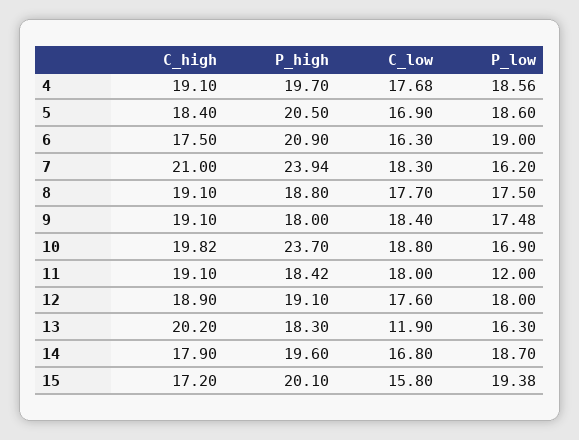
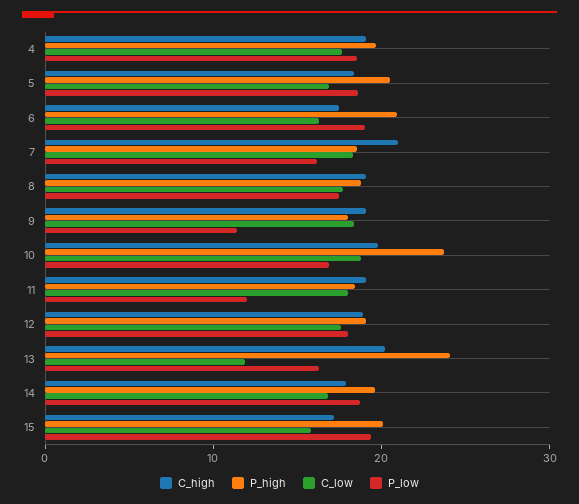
  {
    "C_high": {
      "4": 19.1,
      "5": 18.4,
      "6": 17.5,
      "7": 21,
      "8": 19.1,
      "9": 19.1,
      "10": 19.82,
      "11": 19.1,
      "12": 18.9,
      "13": 20.2,
      "14": 17.9,
      "15": 17.2
    },
    "P_high": {
      "4": 19.7,
      "5": 20.5,
      "6": 20.9,
-     "7": 23.94,
+     "7": 18,
      "8": 18.8,
      "9": 18,
      "10": 23.7,
      "11": 18.42,
      "12": 19.1,
-     "13": 18.3,
+     "13": 24,
      "14": 19.6,
      "15": 20.1
    },
    "C_low": {
      "4": 17.68,
      "5": 16.9,
      "6": 16.3,
      "7": 18.3,
      "8": 17.7,
      "9": 18.4,
      "10": 18.8,
      "11": 18,
      "12": 17.6,
      "13": 11.9,
      "14": 16.8,
      "15": 15.8
    },
    "P_low": {
      "4": 18.56,
      "5": 18.6,
      "6": 19,
      "7": 16.2,
      "8": 17.5,
-     "9": 17.48,
+     "9": 12,
      "10": 16.9,
      "11": 12,
      "12": 18,
      "13": 16.3,
      "14": 18.7,
      "15": 19.38
    }
  }

